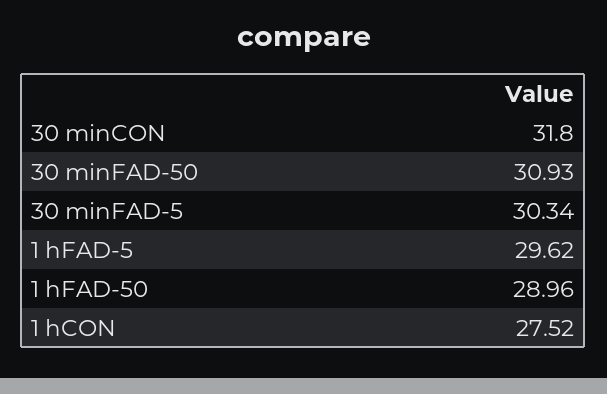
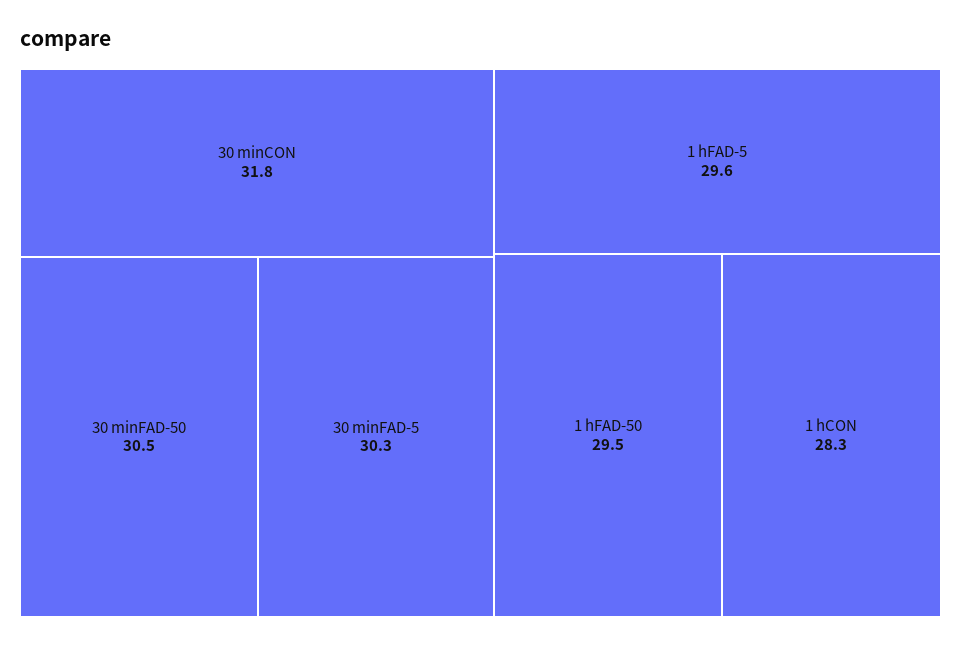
  {
    "30 minCON": 31.8,
-   "30 minFAD-50": 30.93,
+   "30 minFAD-50": 30.5,
    "30 minFAD-5": 30.34,
    "1 hFAD-5": 29.62,
-   "1 hFAD-50": 28.96,
+   "1 hFAD-50": 29.5,
-   "1 hCON": 27.52
+   "1 hCON": 28.3
  }

